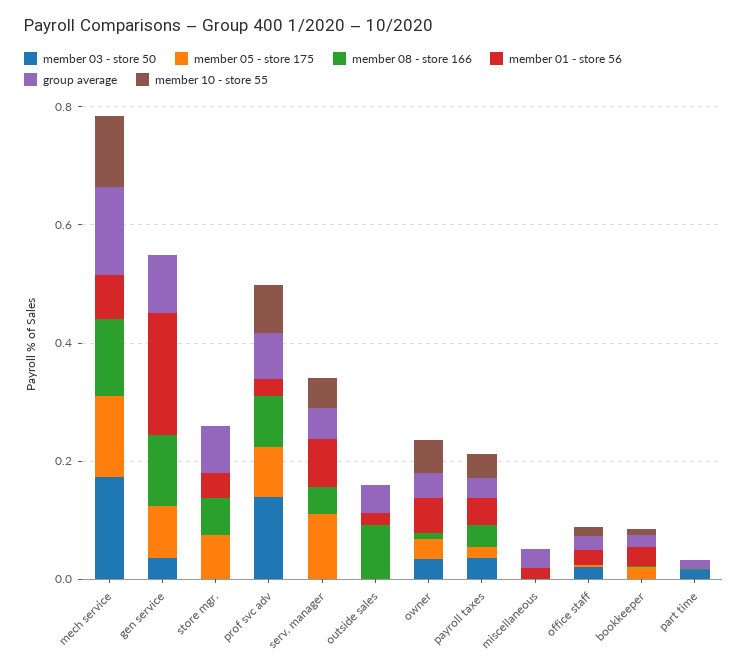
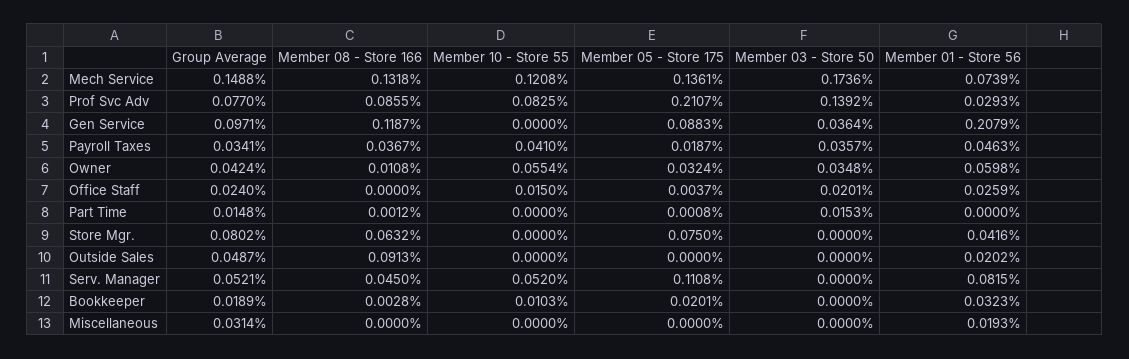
  {
    "member 03 - store 50": {
      "mech service": 0.1736,
      "gen service": 0.0364,
      "store mgr.": 0,
      "prof svc adv": 0.1392,
      "serv. manager": 0,
      "outside sales": 0,
      "owner": 0.0348,
      "payroll taxes": 0.0357,
      "miscellaneous": 0,
      "office staff": 0.0201,
      "bookkeeper": 0,
      "part time": 0.0153
    },
    "member 05 - store 175": {
      "mech service": 0.1361,
      "gen service": 0.0883,
      "store mgr.": 0.075,
-     "prof svc adv": 0.1,
+     "prof svc adv": 0.2107,
      "serv. manager": 0.1108,
      "outside sales": 0,
      "owner": 0.0324,
      "payroll taxes": 0.0187,
      "miscellaneous": 0,
      "office staff": 0.0037,
      "bookkeeper": 0.0201,
      "part time": 0.0008
    },
    "member 08 - store 166": {
      "mech service": 0.1318,
      "gen service": 0.1187,
      "store mgr.": 0.0632,
      "prof svc adv": 0.0855,
      "serv. manager": 0.045,
      "outside sales": 0.0913,
      "owner": 0.0108,
      "payroll taxes": 0.0367,
      "miscellaneous": 0,
      "office staff": 0,
      "bookkeeper": 0.0028,
      "part time": 0.0012
    },
    "member 01 - store 56": {
      "mech service": 0.0739,
      "gen service": 0.2079,
      "store mgr.": 0.0416,
      "prof svc adv": 0.0293,
      "serv. manager": 0.0815,
      "outside sales": 0.0202,
      "owner": 0.0598,
      "payroll taxes": 0.0463,
      "miscellaneous": 0.0193,
      "office staff": 0.0259,
      "bookkeeper": 0.0323,
      "part time": 0
    },
    "group average": {
      "mech service": 0.1488,
      "gen service": 0.0971,
      "store mgr.": 0.0802,
      "prof svc adv": 0.077,
      "serv. manager": 0.0521,
      "outside sales": 0.0487,
      "owner": 0.0424,
      "payroll taxes": 0.0341,
      "miscellaneous": 0.0314,
      "office staff": 0.024,
      "bookkeeper": 0.0189,
      "part time": 0.0148
    },
    "member 10 - store 55": {
      "mech service": 0.1208,
      "gen service": 0,
      "store mgr.": 0,
      "prof svc adv": 0.0825,
      "serv. manager": 0.052,
      "outside sales": 0,
      "owner": 0.0554,
      "payroll taxes": 0.041,
      "miscellaneous": 0,
      "office staff": 0.015,
      "bookkeeper": 0.0103,
      "part time": 0
    }
  }

